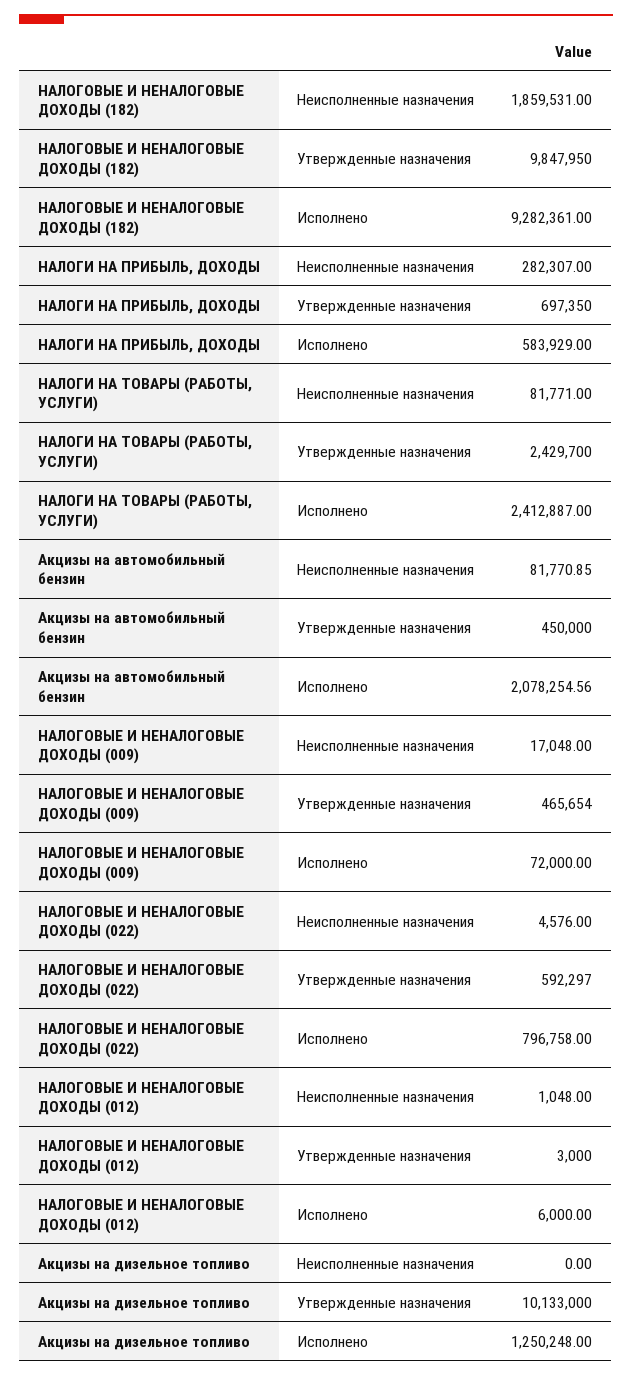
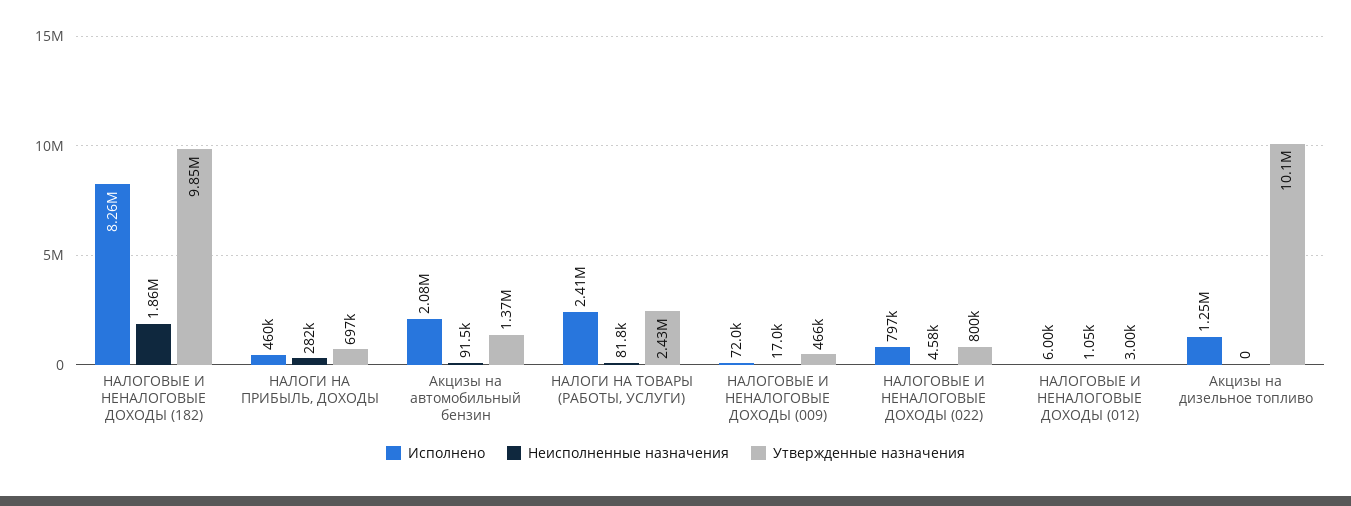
  {
    "Неисполненные назначения": {
      "НАЛОГОВЫЕ И НЕНАЛОГОВЫЕ ДОХОДЫ (182)": 1859531,
      "НАЛОГИ НА ПРИБЫЛЬ, ДОХОДЫ": 282307,
      "НАЛОГИ НА ТОВАРЫ (РАБОТЫ, УСЛУГИ)": 81771,
-     "Акцизы на автомобильный бензин": 81770.85,
+     "Акцизы на автомобильный бензин": 91500,
      "НАЛОГОВЫЕ И НЕНАЛОГОВЫЕ ДОХОДЫ (009)": 17048,
      "НАЛОГОВЫЕ И НЕНАЛОГОВЫЕ ДОХОДЫ (022)": 4576,
      "НАЛОГОВЫЕ И НЕНАЛОГОВЫЕ ДОХОДЫ (012)": 1048,
      "Акцизы на дизельное топливо": 0
    },
    "Утвержденные назначения": {
      "НАЛОГОВЫЕ И НЕНАЛОГОВЫЕ ДОХОДЫ (182)": 9847950,
      "НАЛОГИ НА ПРИБЫЛЬ, ДОХОДЫ": 697350,
      "НАЛОГИ НА ТОВАРЫ (РАБОТЫ, УСЛУГИ)": 2429700,
-     "Акцизы на автомобильный бензин": 450000,
+     "Акцизы на автомобильный бензин": 1370000,
      "НАЛОГОВЫЕ И НЕНАЛОГОВЫЕ ДОХОДЫ (009)": 465654,
-     "НАЛОГОВЫЕ И НЕНАЛОГОВЫЕ ДОХОДЫ (022)": 592297,
+     "НАЛОГОВЫЕ И НЕНАЛОГОВЫЕ ДОХОДЫ (022)": 800000,
      "НАЛОГОВЫЕ И НЕНАЛОГОВЫЕ ДОХОДЫ (012)": 3000,
      "Акцизы на дизельное топливо": 10133000
    },
    "Исполнено": {
-     "НАЛОГОВЫЕ И НЕНАЛОГОВЫЕ ДОХОДЫ (182)": 9282361,
+     "НАЛОГОВЫЕ И НЕНАЛОГОВЫЕ ДОХОДЫ (182)": 8260000,
-     "НАЛОГИ НА ПРИБЫЛЬ, ДОХОДЫ": 583929,
+     "НАЛОГИ НА ПРИБЫЛЬ, ДОХОДЫ": 460000,
      "НАЛОГИ НА ТОВАРЫ (РАБОТЫ, УСЛУГИ)": 2412887,
      "Акцизы на автомобильный бензин": 2078254.56,
      "НАЛОГОВЫЕ И НЕНАЛОГОВЫЕ ДОХОДЫ (009)": 72000,
      "НАЛОГОВЫЕ И НЕНАЛОГОВЫЕ ДОХОДЫ (022)": 796758,
      "НАЛОГОВЫЕ И НЕНАЛОГОВЫЕ ДОХОДЫ (012)": 6000,
      "Акцизы на дизельное топливо": 1250248
    }
  }

